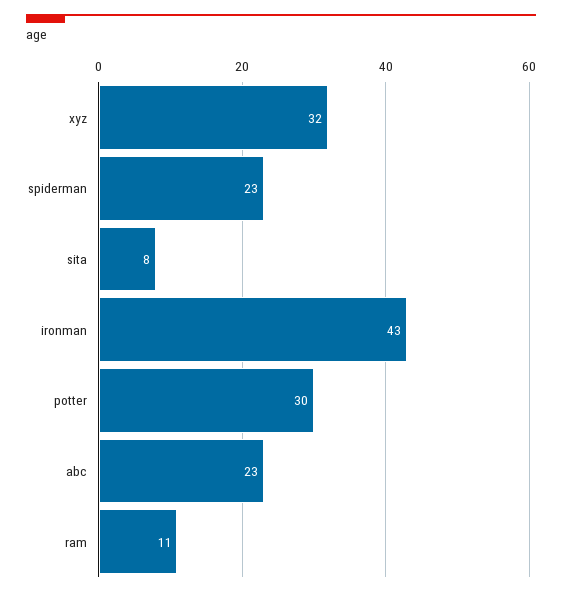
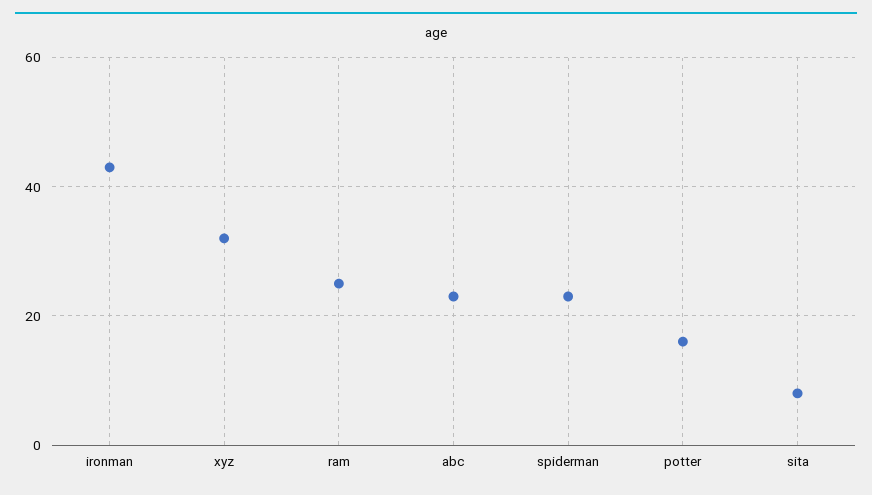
  {
    "xyz": 32,
    "spiderman": 23,
    "sita": 8,
    "ironman": 43,
-   "potter": 30,
+   "potter": 15,
    "abc": 23,
-   "ram": 11
+   "ram": 25
  }

